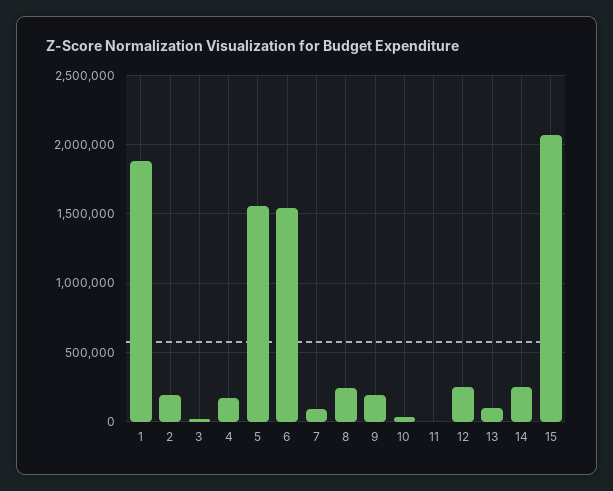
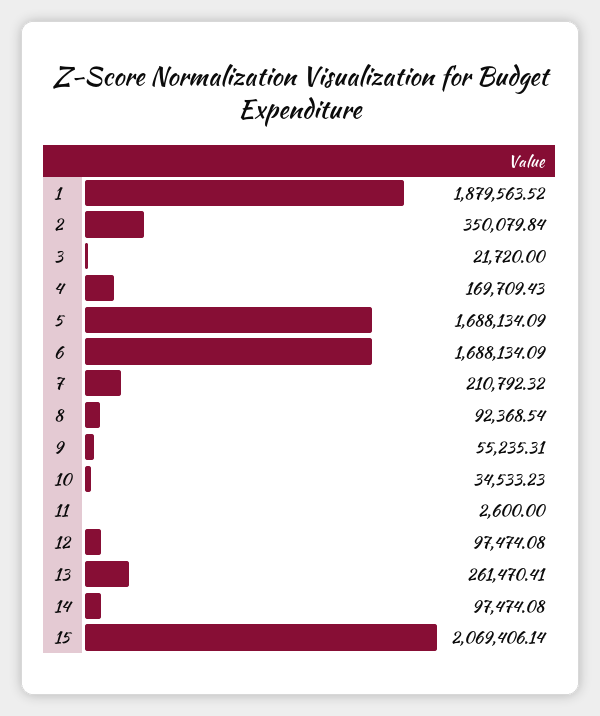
  {
    "1": 1879563.52,
-   "2": 200000,
+   "2": 350079.84,
    "3": 21720,
    "4": 169709.43,
-   "5": 1550000,
+   "5": 1688134.09,
-   "6": 1550000,
+   "6": 1688134.09,
-   "7": 100000,
+   "7": 210792.32,
-   "8": 250000,
+   "8": 92368.54,
-   "9": 200000,
+   "9": 55235.31,
    "10": 34533.23,
    "11": 2600,
-   "12": 250000,
+   "12": 97474.08,
-   "13": 100000,
+   "13": 261470.41,
-   "14": 250000,
+   "14": 97474.08,
    "15": 2069406.14
  }

